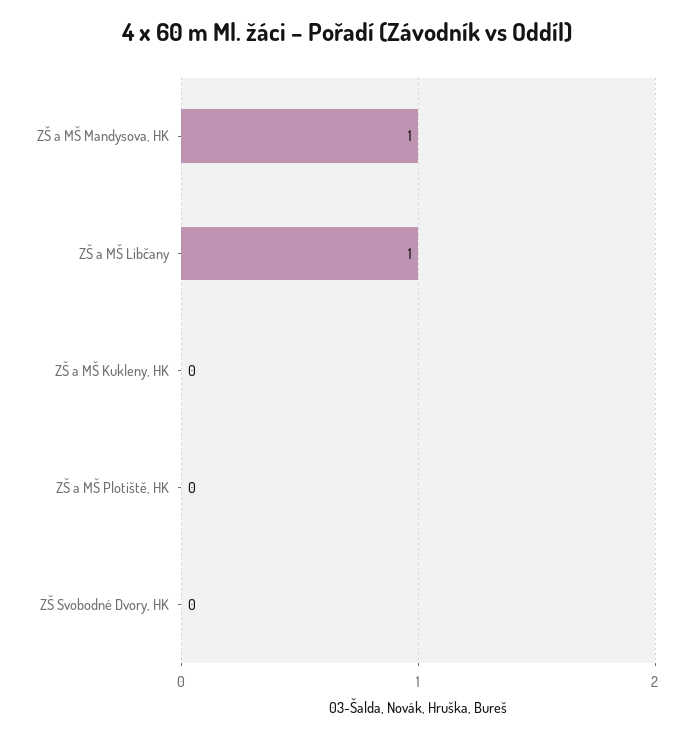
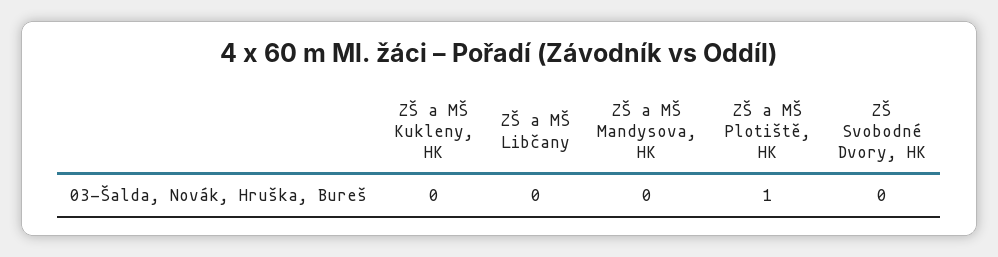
  {
-   "ZŠ a MŠ Mandysova, HK": 1,
+   "ZŠ a MŠ Mandysova, HK": 0,
-   "ZŠ a MŠ Libčany": 1,
+   "ZŠ a MŠ Libčany": 0,
    "ZŠ a MŠ Kukleny, HK": 0,
-   "ZŠ a MŠ Plotiště, HK": 0,
+   "ZŠ a MŠ Plotiště, HK": 1,
    "ZŠ Svobodné Dvory, HK": 0
  }

